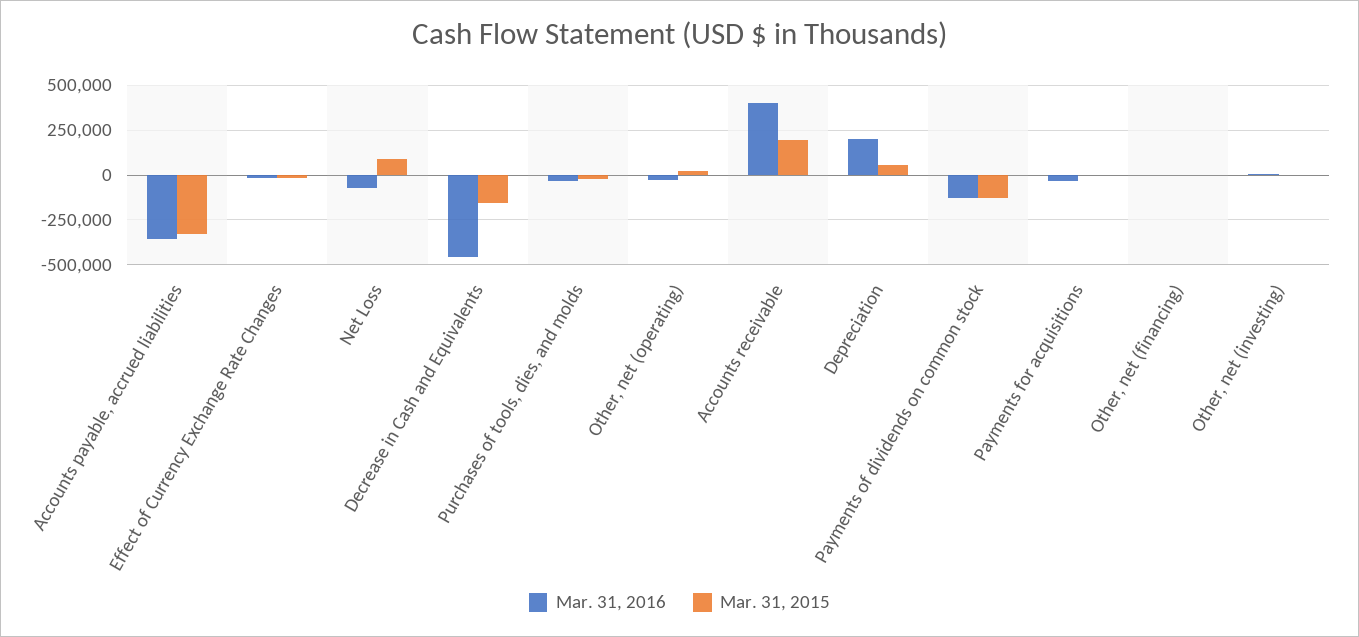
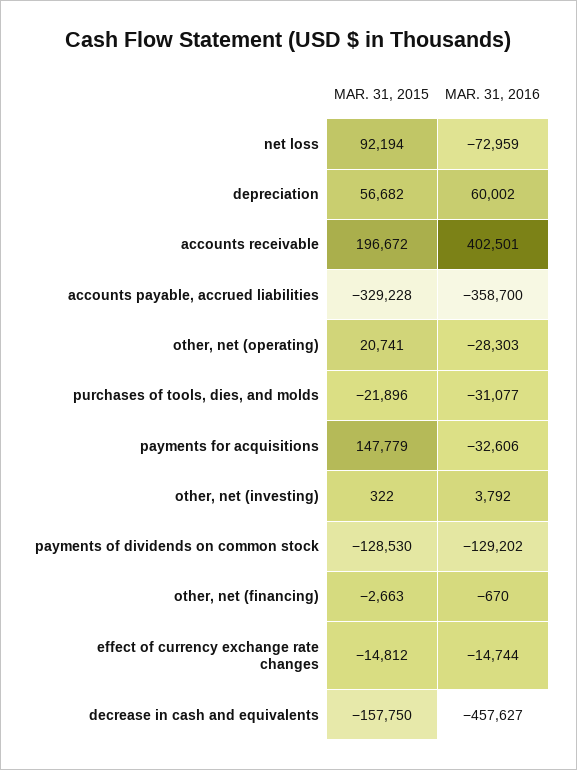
  {
    "Mar. 31, 2016": {
      "Accounts payable, accrued liabilities": -358700,
      "Effect of Currency Exchange Rate Changes": -14744,
      "Net Loss": -72959,
      "Decrease in Cash and Equivalents": -457627,
      "Purchases of tools, dies, and molds": -31077,
      "Other, net (operating)": -28303,
      "Accounts receivable": 402501,
-     "Depreciation": 200000,
+     "Depreciation": 60002,
      "Payments of dividends on common stock": -129202,
      "Payments for acquisitions": -32606,
      "Other, net (financing)": -670,
      "Other, net (investing)": 3792
    },
    "Mar. 31, 2015": {
      "Accounts payable, accrued liabilities": -329228,
      "Effect of Currency Exchange Rate Changes": -14812,
      "Net Loss": 92194,
      "Decrease in Cash and Equivalents": -157750,
      "Purchases of tools, dies, and molds": -21896,
      "Other, net (operating)": 20741,
      "Accounts receivable": 196672,
      "Depreciation": 56682,
      "Payments of dividends on common stock": -128530,
-     "Payments for acquisitions": 0,
+     "Payments for acquisitions": 147779,
      "Other, net (financing)": -2663,
      "Other, net (investing)": 322
    }
  }

